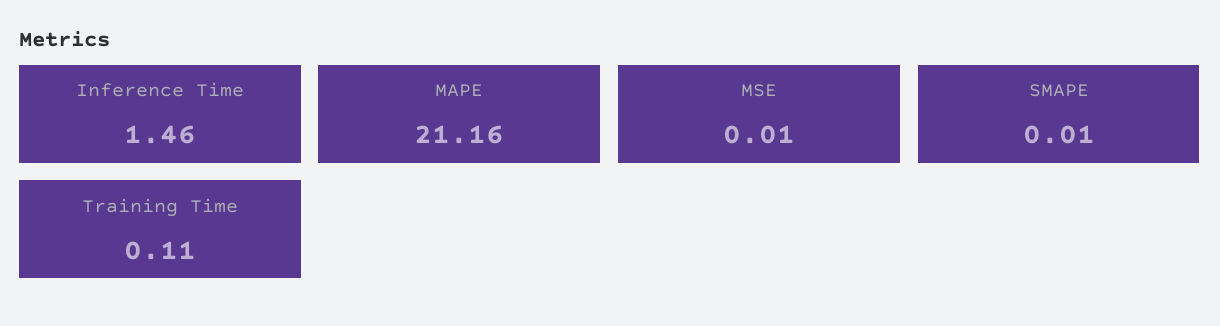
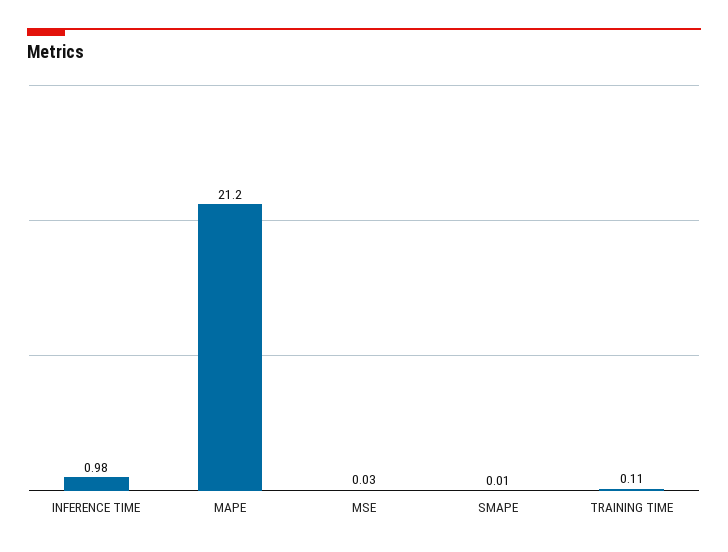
  {
-   "Inference Time": 1.46,
+   "Inference Time": 0.98,
-   "MAPE": 21.16,
+   "MAPE": 21.2,
-   "MSE": 0.01,
+   "MSE": 0.03,
    "SMAPE": 0.01,
    "Training Time": 0.11
  }

